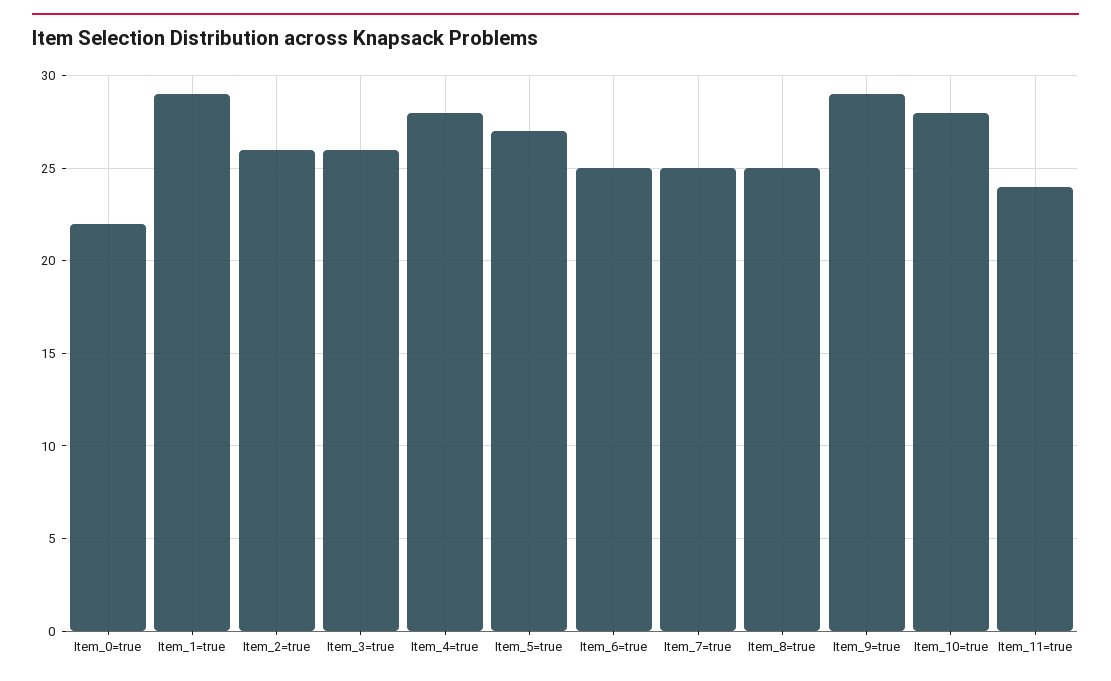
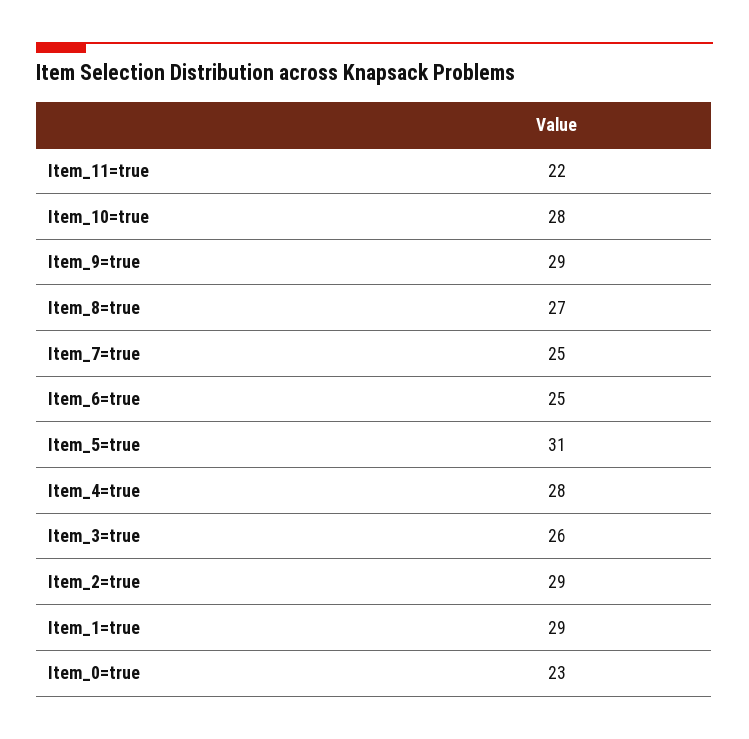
  {
-   "Item_0=true": 22,
+   "Item_0=true": 23,
    "Item_1=true": 29,
-   "Item_2=true": 26,
+   "Item_2=true": 29,
    "Item_3=true": 26,
    "Item_4=true": 28,
-   "Item_5=true": 27,
+   "Item_5=true": 31,
    "Item_6=true": 25,
    "Item_7=true": 25,
-   "Item_8=true": 25,
+   "Item_8=true": 27,
    "Item_9=true": 29,
    "Item_10=true": 28,
-   "Item_11=true": 24
+   "Item_11=true": 22
  }

